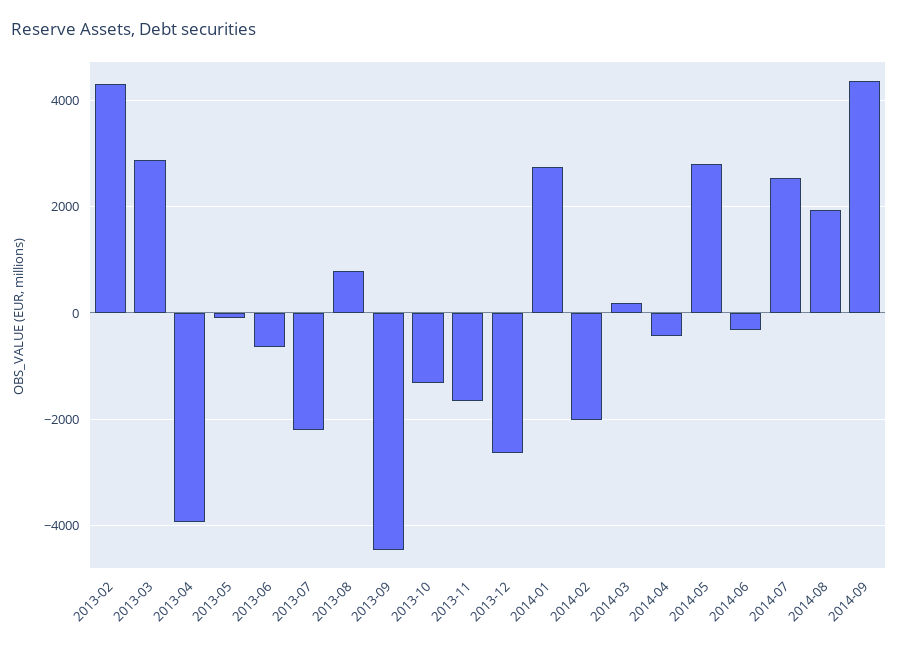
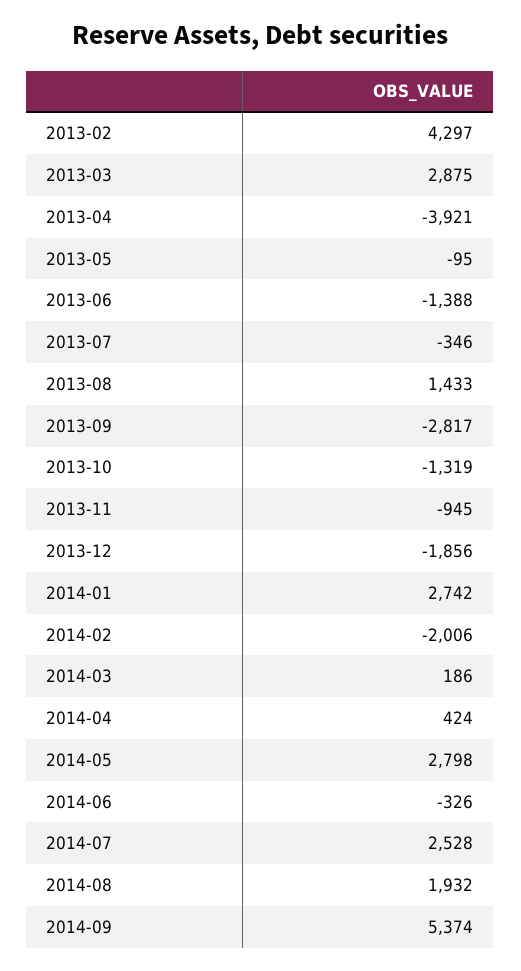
  {
    "2013-02": 4297,
    "2013-03": 2875,
    "2013-04": -3921,
    "2013-05": -95,
-   "2013-06": -600,
+   "2013-06": -1388,
-   "2013-07": -2200,
+   "2013-07": -346,
-   "2013-08": 800,
+   "2013-08": 1433,
-   "2013-09": -4400,
+   "2013-09": -2817,
    "2013-10": -1319,
-   "2013-11": -1600,
+   "2013-11": -945,
-   "2013-12": -2600,
+   "2013-12": -1856,
    "2014-01": 2742,
    "2014-02": -2006,
    "2014-03": 186,
-   "2014-04": -400,
+   "2014-04": 424,
    "2014-05": 2798,
    "2014-06": -326,
    "2014-07": 2528,
    "2014-08": 1932,
-   "2014-09": 4400
+   "2014-09": 5374
  }

